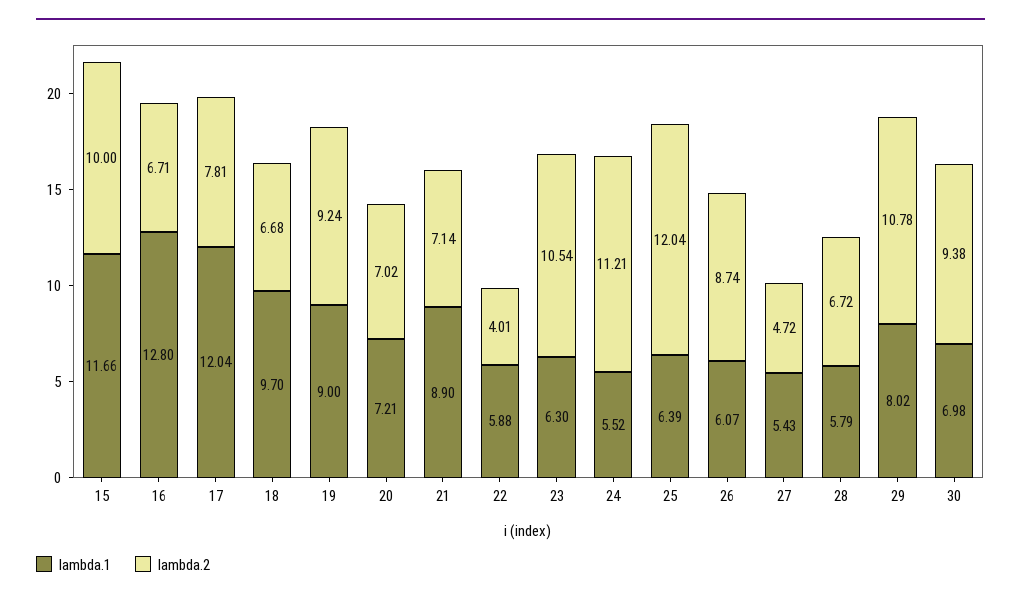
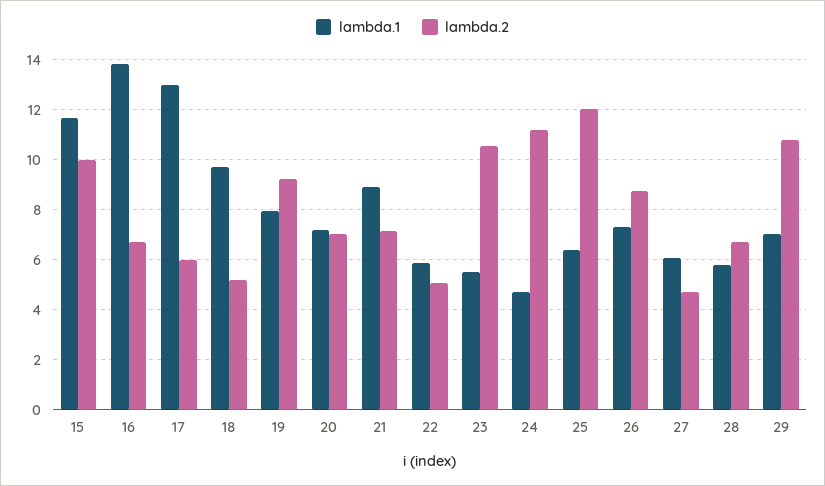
  {
    "lambda.1": {
      "15": 11.66,
-     "16": 12.8,
+     "16": 13.75,
-     "17": 12.04,
+     "17": 13,
      "18": 9.7,
-     "19": 9,
+     "19": 8,
      "20": 7.21,
      "21": 8.9,
      "22": 5.88,
-     "23": 6.3,
+     "23": 5.5,
-     "24": 5.52,
+     "24": 4.75,
      "25": 6.39,
-     "26": 6.07,
+     "26": 7.25,
-     "27": 5.43,
+     "27": 6,
      "28": 5.79,
-     "29": 8.02,
+     "29": 7
-     "30": 6.98
    },
    "lambda.2": {
      "15": 10,
      "16": 6.71,
-     "17": 7.81,
+     "17": 6,
-     "18": 6.68,
+     "18": 5.25,
      "19": 9.24,
      "20": 7.02,
      "21": 7.14,
-     "22": 4.01,
+     "22": 5,
      "23": 10.54,
      "24": 11.21,
      "25": 12.04,
      "26": 8.74,
      "27": 4.72,
      "28": 6.72,
-     "29": 10.78,
+     "29": 10.78
-     "30": 9.38
    }
  }

